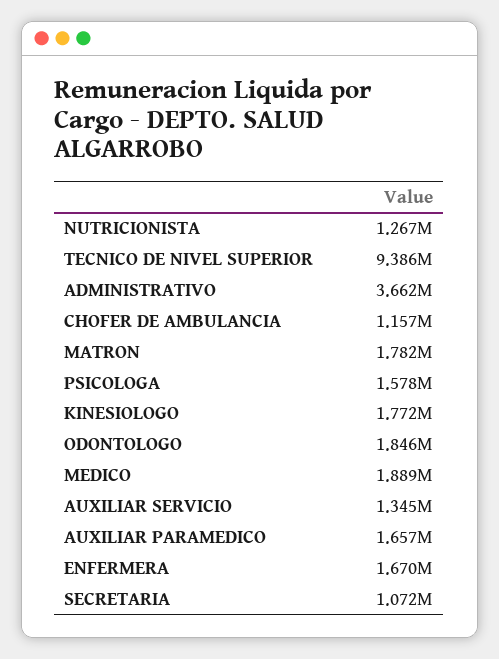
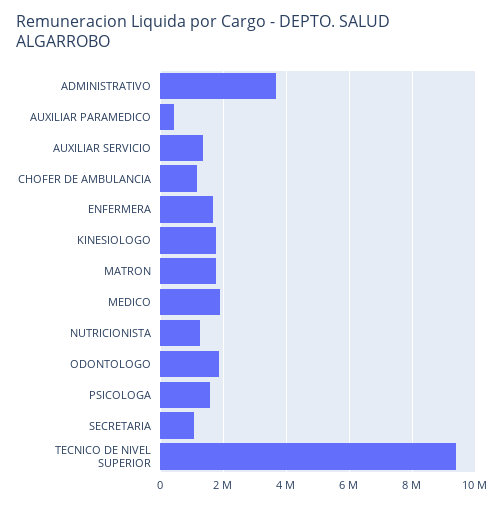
  {
    "NUTRICIONISTA": 1267000,
    "TECNICO DE NIVEL SUPERIOR": 9386000,
    "ADMINISTRATIVO": 3662000,
    "CHOFER DE AMBULANCIA": 1157000,
    "MATRON": 1782000,
    "PSICOLOGA": 1578000,
    "KINESIOLOGO": 1772000,
    "ODONTOLOGO": 1846000,
    "MEDICO": 1889000,
    "AUXILIAR SERVICIO": 1345000,
-   "AUXILIAR PARAMEDICO": 1657000,
+   "AUXILIAR PARAMEDICO": 400000,
    "ENFERMERA": 1670000,
    "SECRETARIA": 1072000
  }

